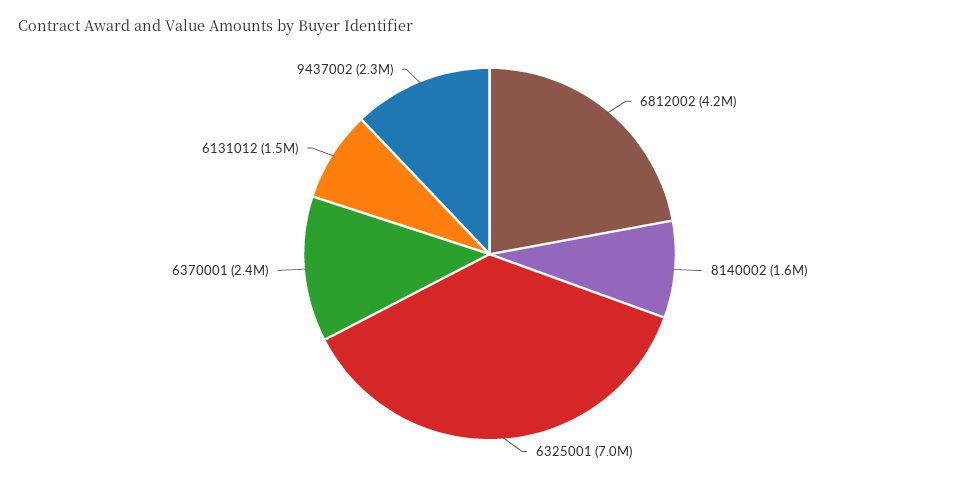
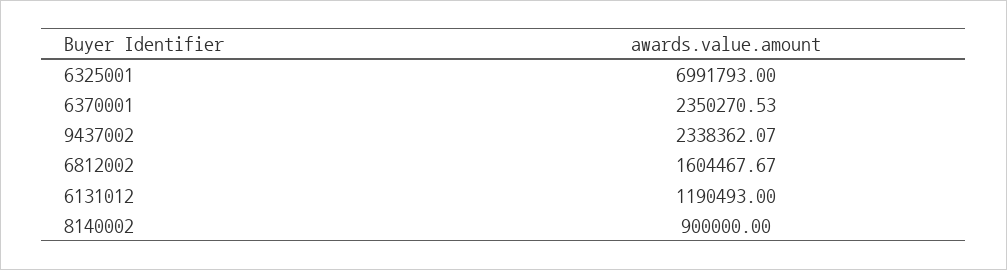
  {
-   "6812002": 4200000,
+   "6812002": 1604467.67,
-   "8140002": 1600000,
+   "8140002": 900000,
    "6325001": 6991793,
    "6370001": 2350270.53,
-   "6131012": 1500000,
+   "6131012": 1190493,
    "9437002": 2338362.07
  }

